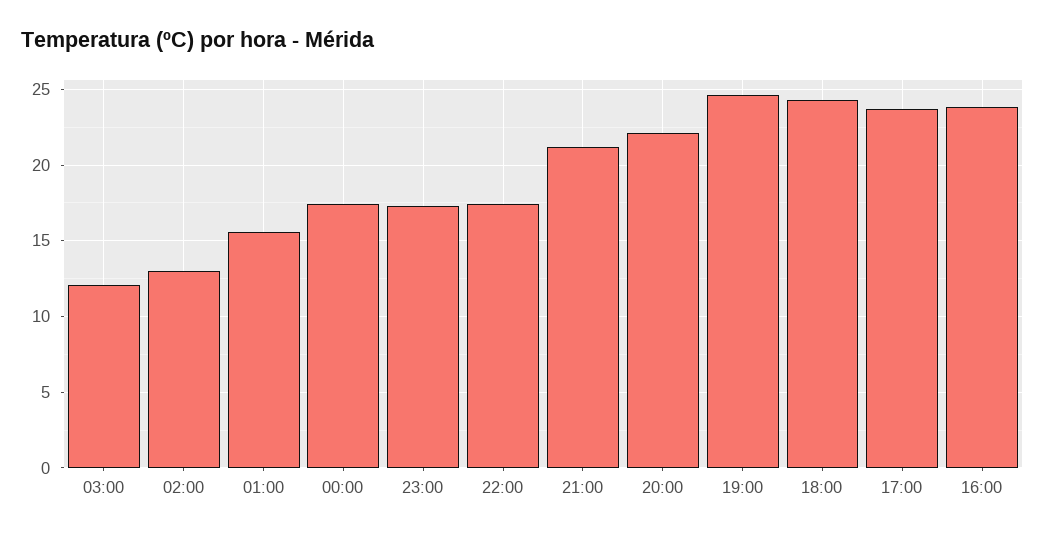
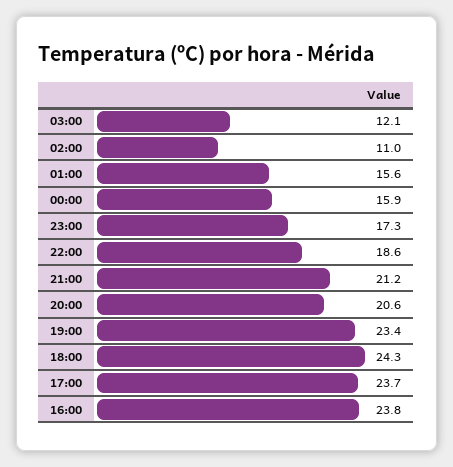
  {
    "03:00": 12.1,
-   "02:00": 13,
+   "02:00": 11,
    "01:00": 15.6,
-   "00:00": 17.5,
+   "00:00": 15.9,
    "23:00": 17.3,
-   "22:00": 17.5,
+   "22:00": 18.6,
    "21:00": 21.2,
-   "20:00": 22,
+   "20:00": 20.6,
-   "19:00": 24.5,
+   "19:00": 23.4,
    "18:00": 24.3,
    "17:00": 23.7,
    "16:00": 23.8
  }

